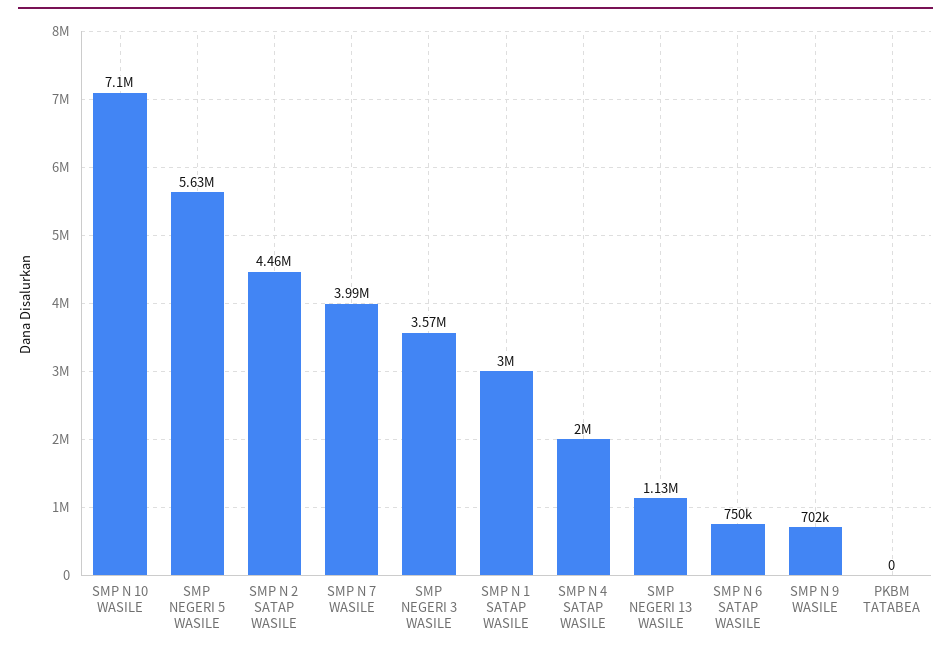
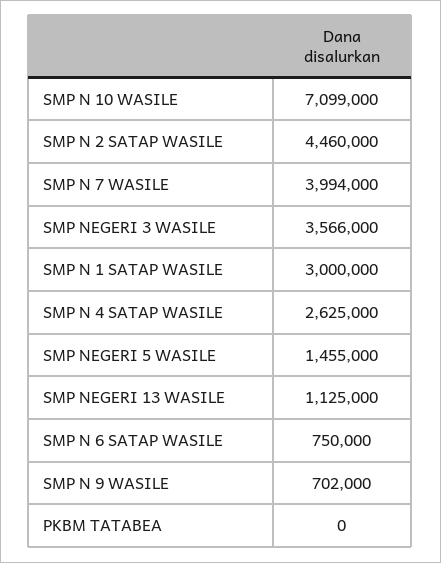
  {
    "SMP N 10 WASILE": 7099000,
-   "SMP NEGERI 5 WASILE": 5630000,
+   "SMP NEGERI 5 WASILE": 1455000,
    "SMP N 2 SATAP WASILE": 4460000,
    "SMP N 7 WASILE": 3994000,
    "SMP NEGERI 3 WASILE": 3566000,
    "SMP N 1 SATAP WASILE": 3000000,
-   "SMP N 4 SATAP WASILE": 2000000,
+   "SMP N 4 SATAP WASILE": 2625000,
    "SMP NEGERI 13 WASILE": 1125000,
    "SMP N 6 SATAP WASILE": 750000,
    "SMP N 9 WASILE": 702000,
    "PKBM TATABEA": 0
  }

